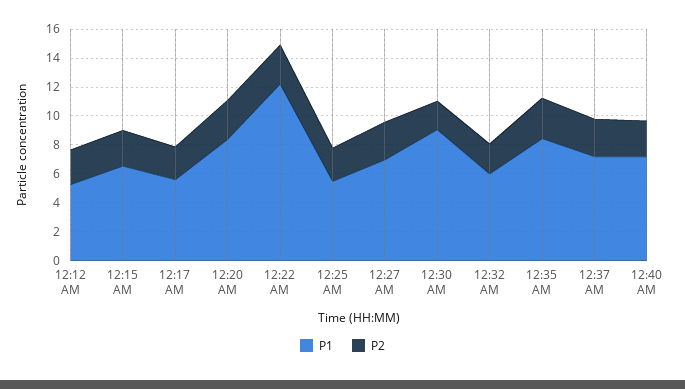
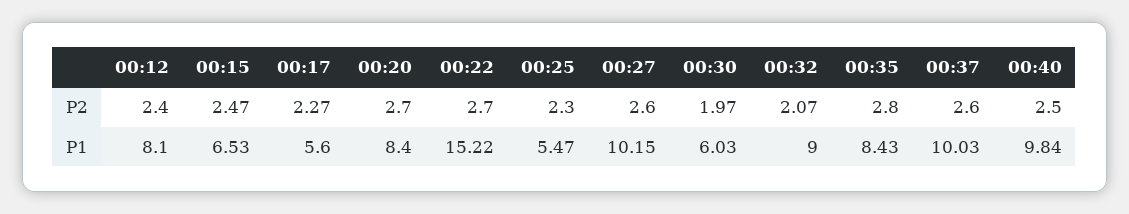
  {
    "P1": {
-     "12:12 AM": 5,
+     "12:12 AM": 8.1,
      "12:15 AM": 6.53,
      "12:17 AM": 5.6,
      "12:20 AM": 8.4,
-     "12:22 AM": 12,
+     "12:22 AM": 15.22,
      "12:25 AM": 5.47,
-     "12:27 AM": 7,
+     "12:27 AM": 10.15,
-     "12:30 AM": 9,
+     "12:30 AM": 6.03,
-     "12:32 AM": 6,
+     "12:32 AM": 9,
      "12:35 AM": 8.43,
-     "12:37 AM": 7,
+     "12:37 AM": 10.03,
-     "12:40 AM": 7
+     "12:40 AM": 9.84
    },
    "P2": {
      "12:12 AM": 2.4,
      "12:15 AM": 2.47,
      "12:17 AM": 2.27,
      "12:20 AM": 2.7,
      "12:22 AM": 2.7,
      "12:25 AM": 2.3,
      "12:27 AM": 2.6,
      "12:30 AM": 1.97,
      "12:32 AM": 2.07,
      "12:35 AM": 2.8,
      "12:37 AM": 2.6,
      "12:40 AM": 2.5
    }
  }

